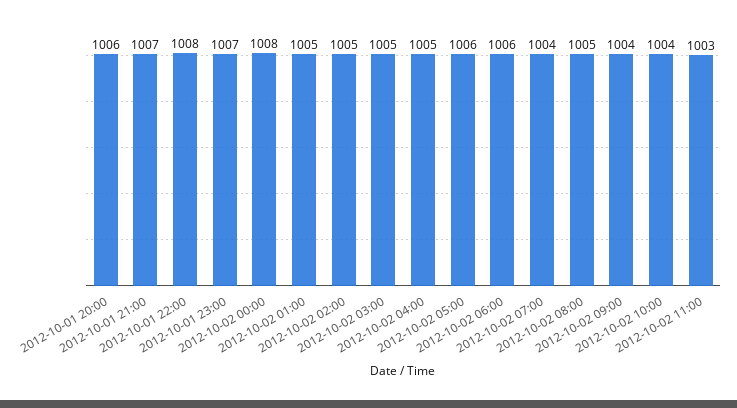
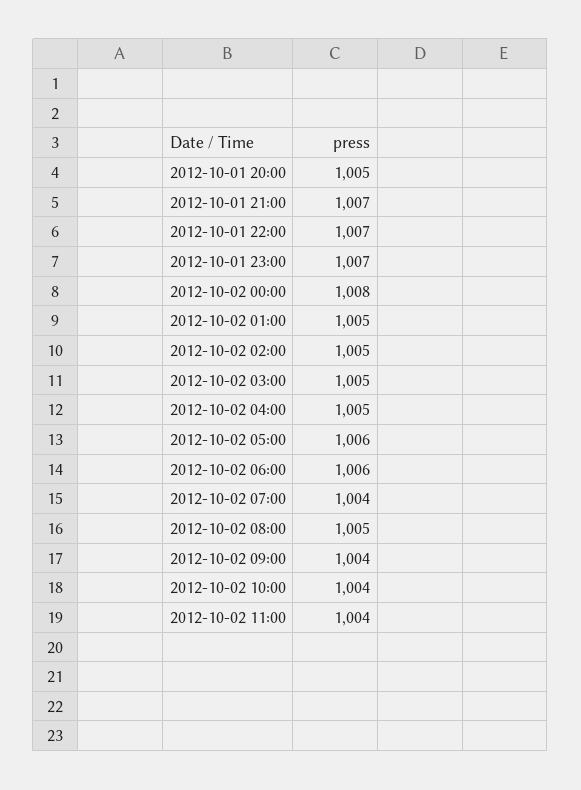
  {
-   "2012-10-01 20:00": 1006,
+   "2012-10-01 20:00": 1005,
    "2012-10-01 21:00": 1007,
-   "2012-10-01 22:00": 1008,
+   "2012-10-01 22:00": 1007,
    "2012-10-01 23:00": 1007,
    "2012-10-02 00:00": 1008,
    "2012-10-02 01:00": 1005,
    "2012-10-02 02:00": 1005,
    "2012-10-02 03:00": 1005,
    "2012-10-02 04:00": 1005,
    "2012-10-02 05:00": 1006,
    "2012-10-02 06:00": 1006,
    "2012-10-02 07:00": 1004,
    "2012-10-02 08:00": 1005,
    "2012-10-02 09:00": 1004,
    "2012-10-02 10:00": 1004,
-   "2012-10-02 11:00": 1003
+   "2012-10-02 11:00": 1004
  }

